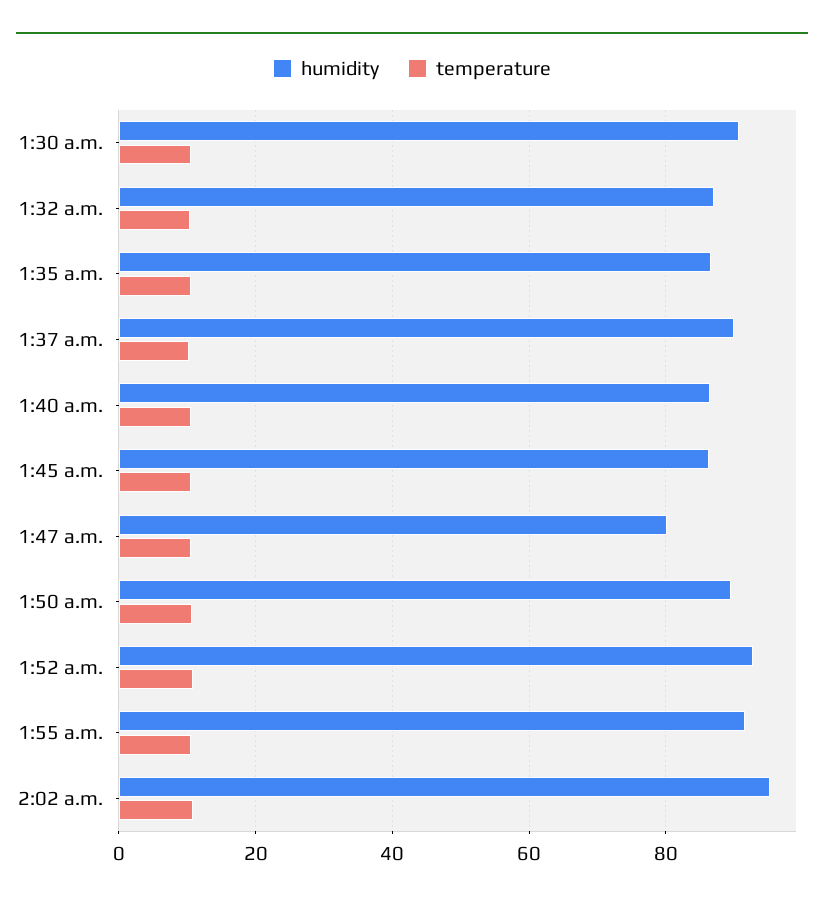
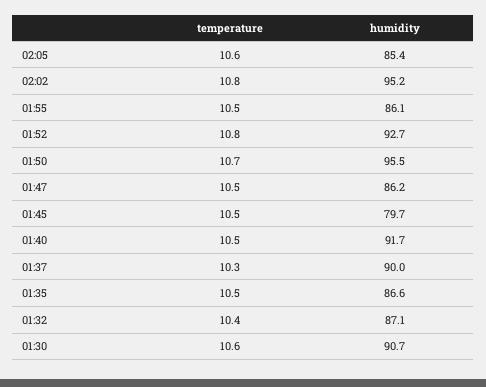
  {
    "humidity": {
      "1:30 a.m.": 90.7,
      "1:32 a.m.": 87.1,
      "1:35 a.m.": 86.6,
      "1:37 a.m.": 90,
-     "1:40 a.m.": 86,
+     "1:40 a.m.": 91.7,
-     "1:45 a.m.": 86,
+     "1:45 a.m.": 79.7,
-     "1:47 a.m.": 80,
+     "1:47 a.m.": 86.2,
-     "1:50 a.m.": 90,
+     "1:50 a.m.": 95.5,
      "1:52 a.m.": 92.7,
-     "1:55 a.m.": 92,
+     "1:55 a.m.": 86.1,
-     "2:02 a.m.": 95.2
+     "2:02 a.m.": 95.2,
+     "02:05": 85.4
    },
    "temperature": {
      "1:30 a.m.": 10.6,
      "1:32 a.m.": 10.4,
      "1:35 a.m.": 10.5,
      "1:37 a.m.": 10.3,
      "1:40 a.m.": 10.5,
      "1:45 a.m.": 10.5,
      "1:47 a.m.": 10.5,
      "1:50 a.m.": 10.7,
      "1:52 a.m.": 10.8,
      "1:55 a.m.": 10.5,
-     "2:02 a.m.": 10.8
+     "2:02 a.m.": 10.8,
+     "02:05": 10.6
    }
  }

